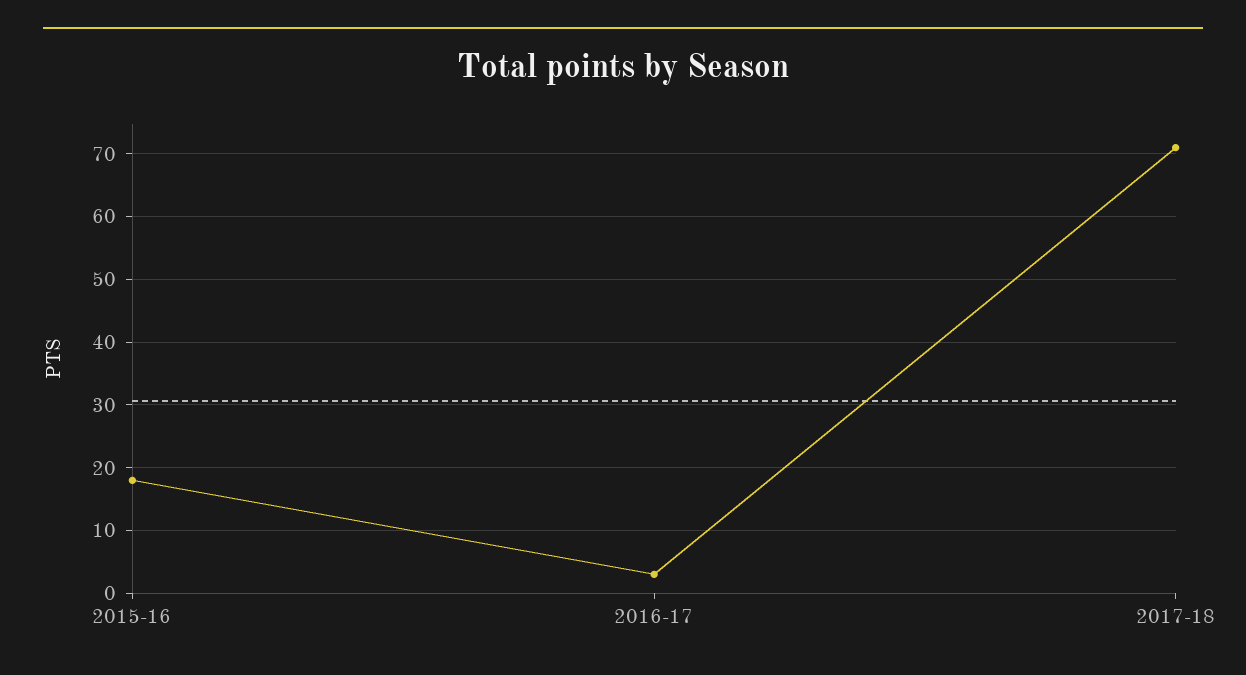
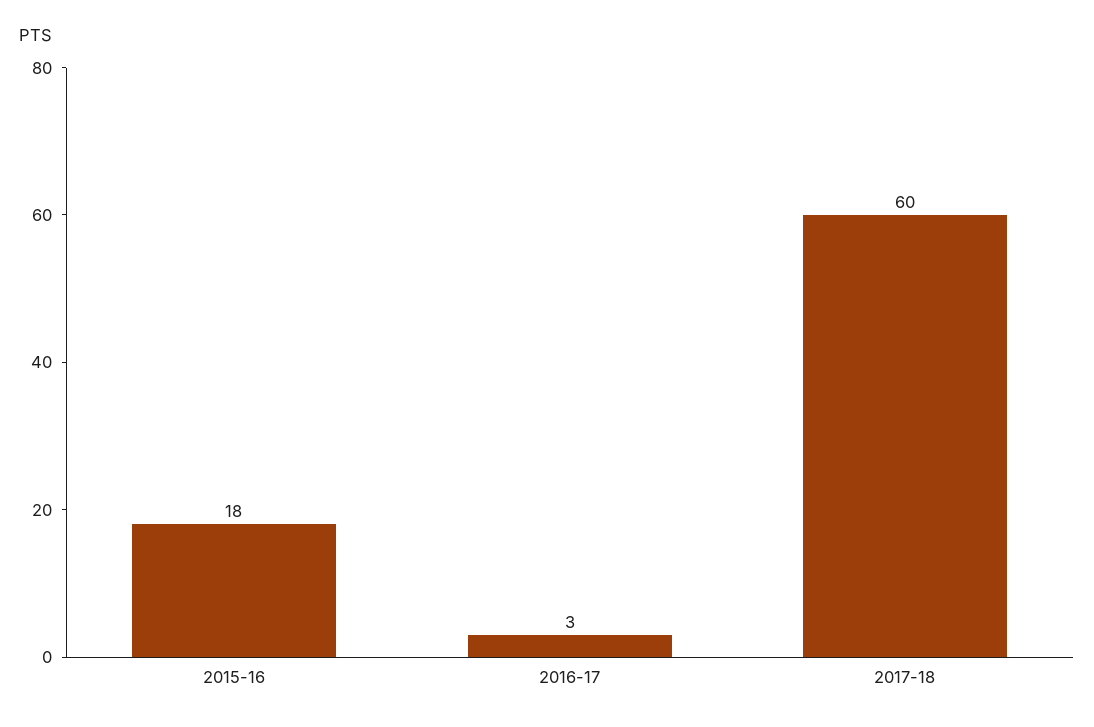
  {
    "2015-16": 18,
    "2016-17": 3,
-   "2017-18": 71
+   "2017-18": 60
  }

